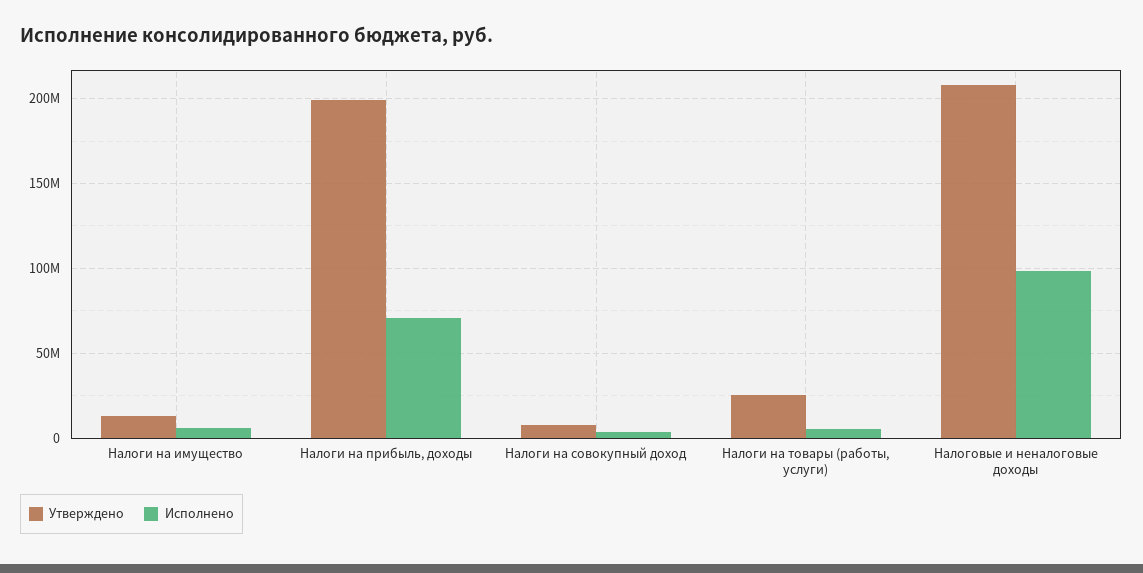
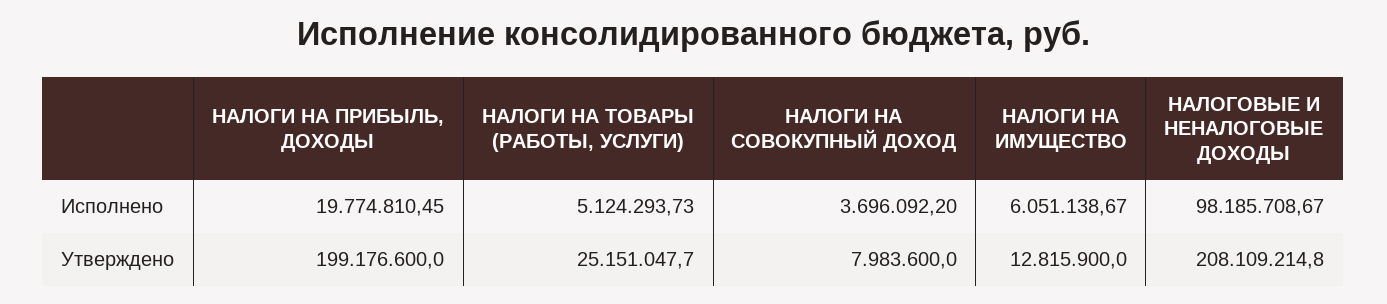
  {
    "Утверждено": {
      "Налоги на имущество": 12815900,
      "Налоги на прибыль, доходы": 199176600,
      "Налоги на совокупный доход": 7983600,
      "Налоги на товары (работы, услуги)": 25151047.7,
      "Налоговые и неналоговые доходы": 208109214.8
    },
    "Исполнено": {
      "Налоги на имущество": 6051138.67,
-     "Налоги на прибыль, доходы": 70000000,
+     "Налоги на прибыль, доходы": 19774810.45,
      "Налоги на совокупный доход": 3696092.2,
      "Налоги на товары (работы, услуги)": 5124293.73,
      "Налоговые и неналоговые доходы": 98185708.67
    }
  }

